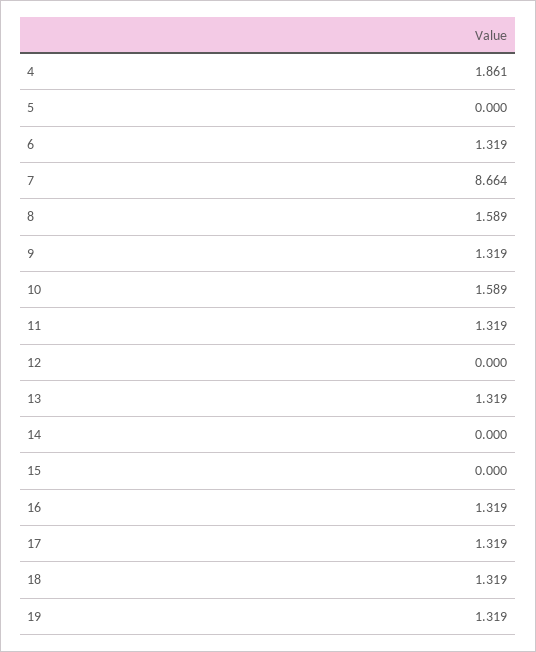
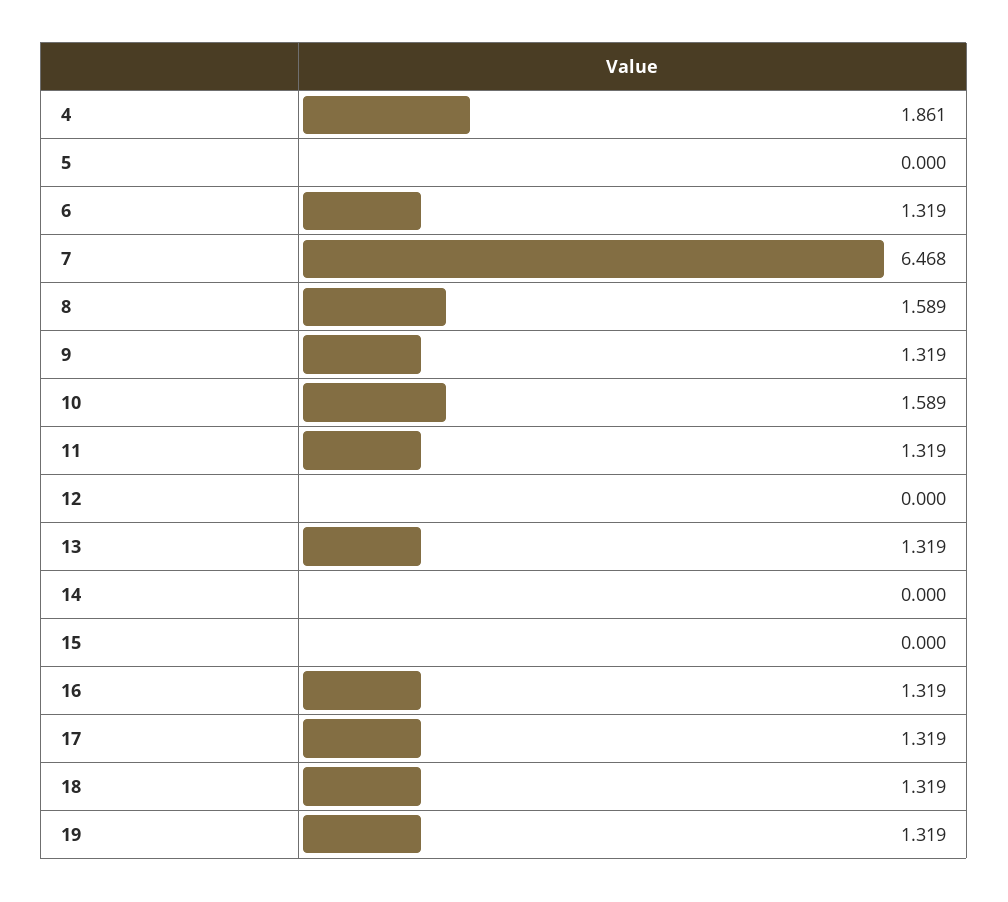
  {
    "4": 1.861,
    "5": 0,
    "6": 1.319,
-   "7": 8.664,
+   "7": 6.468,
    "8": 1.589,
    "9": 1.319,
    "10": 1.589,
    "11": 1.319,
    "12": 0,
    "13": 1.319,
    "14": 0,
    "15": 0,
    "16": 1.319,
    "17": 1.319,
    "18": 1.319,
    "19": 1.319
  }

